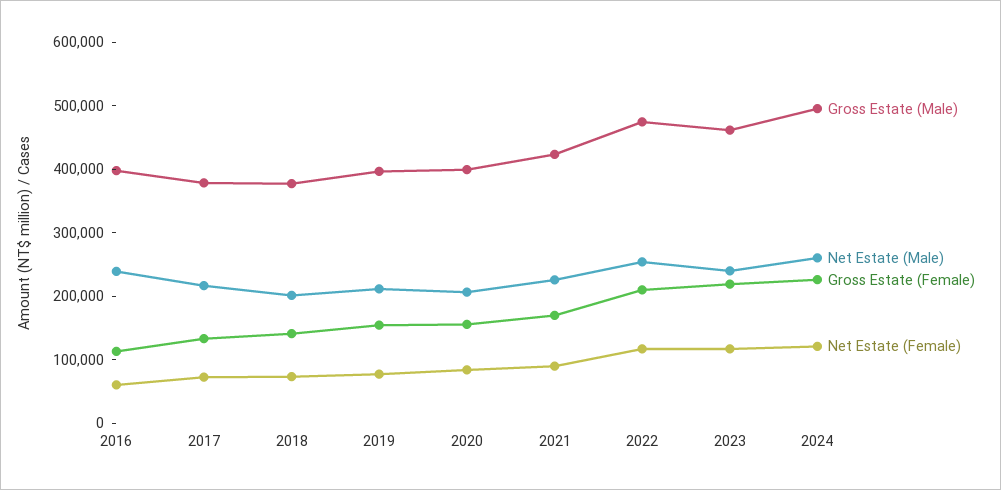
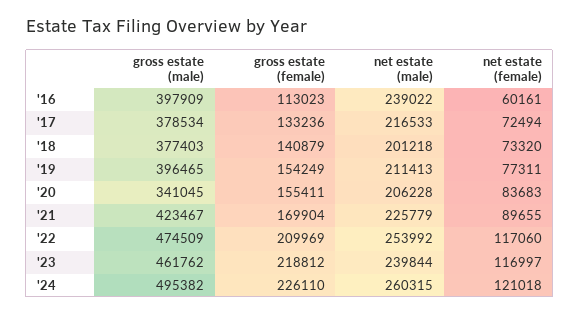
  {
    "Gross Estate (Male)": {
      "2016": 397909,
      "2017": 378534,
      "2018": 377403,
      "2019": 396465,
-     "2020": 400000,
+     "2020": 341045,
      "2021": 423467,
      "2022": 474509,
      "2023": 461762,
      "2024": 495382
    },
    "Net Estate (Male)": {
      "2016": 239022,
      "2017": 216533,
      "2018": 201218,
      "2019": 211413,
      "2020": 206228,
      "2021": 225779,
      "2022": 253992,
      "2023": 239844,
      "2024": 260315
    },
    "Gross Estate (Female)": {
      "2016": 113023,
      "2017": 133236,
      "2018": 140879,
      "2019": 154249,
      "2020": 155411,
      "2021": 169904,
      "2022": 209969,
      "2023": 218812,
      "2024": 226110
    },
    "Net Estate (Female)": {
      "2016": 60161,
      "2017": 72494,
      "2018": 73320,
      "2019": 77311,
      "2020": 83683,
      "2021": 89655,
      "2022": 117060,
      "2023": 116997,
      "2024": 121018
    }
  }

